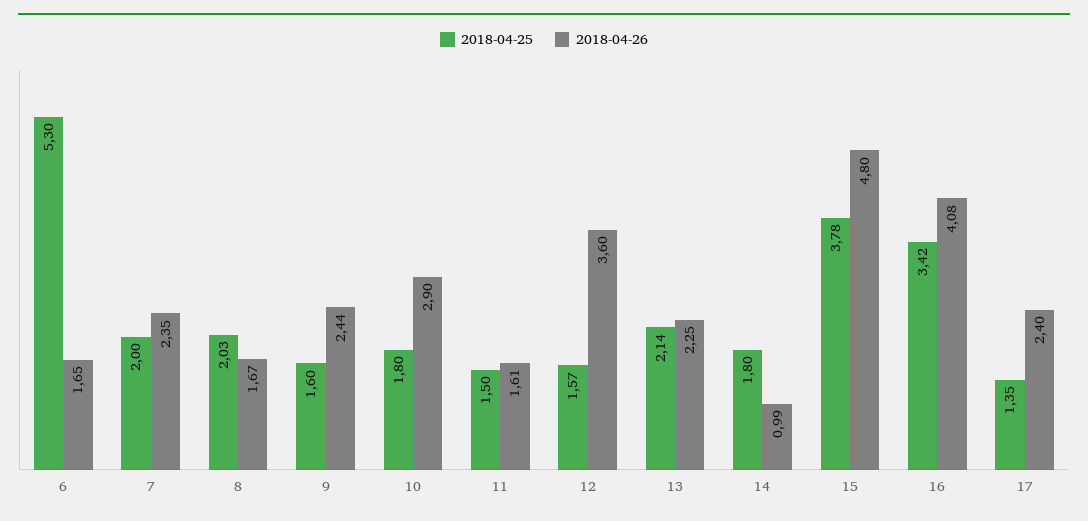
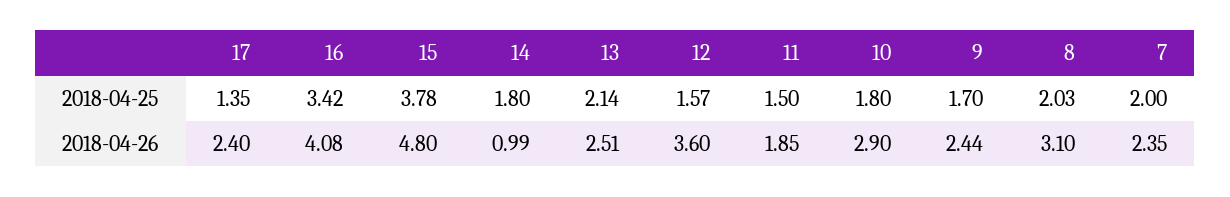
  {
    "2018-04-25": {
-     "6": 5.3,
      "7": 2,
      "8": 2.03,
-     "9": 1.6,
+     "9": 1.7,
      "10": 1.8,
      "11": 1.5,
      "12": 1.57,
      "13": 2.14,
      "14": 1.8,
      "15": 3.78,
      "16": 3.42,
      "17": 1.35
    },
    "2018-04-26": {
-     "6": 1.65,
      "7": 2.35,
-     "8": 1.67,
+     "8": 3.1,
      "9": 2.44,
      "10": 2.9,
-     "11": 1.61,
+     "11": 1.85,
      "12": 3.6,
-     "13": 2.25,
+     "13": 2.51,
      "14": 0.99,
      "15": 4.8,
      "16": 4.08,
      "17": 2.4
    }
  }

